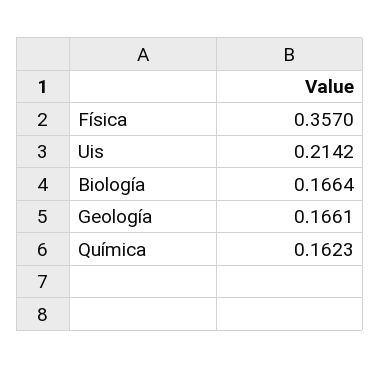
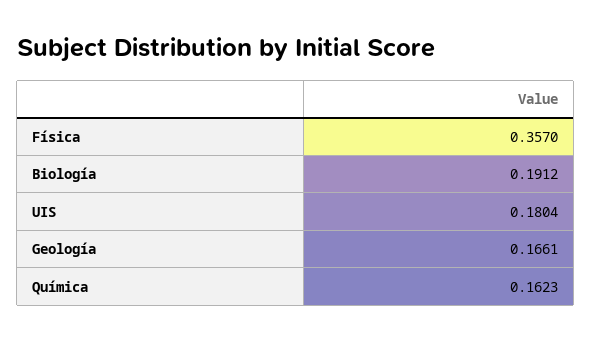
  {
    "Física": 0.357,
-   "Uis": 0.2142,
+   "Uis": 0.1804,
-   "Biología": 0.1664,
+   "Biología": 0.1912,
    "Geología": 0.1661,
    "Química": 0.1623
  }

